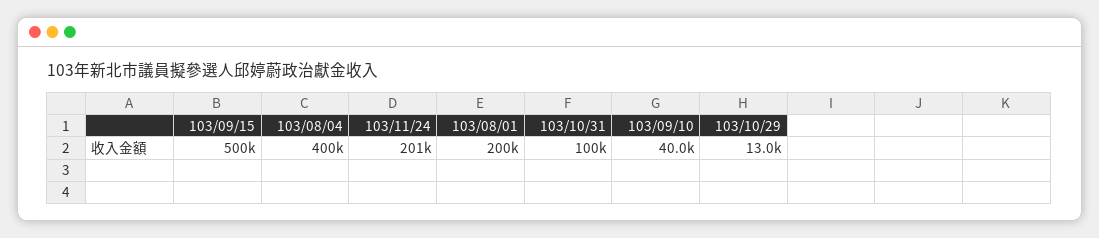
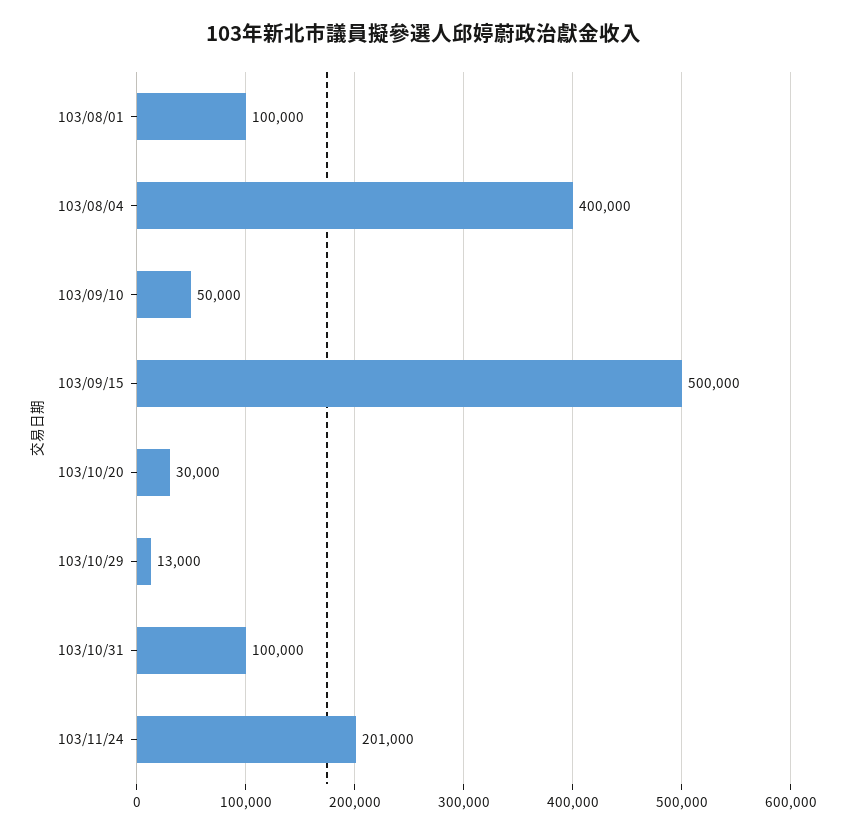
  {
    "103/09/15": 500000,
    "103/08/04": 400000,
    "103/11/24": 201000,
-   "103/08/01": 200000,
+   "103/08/01": 100000,
    "103/10/31": 100000,
-   "103/09/10": 40000,
+   "103/09/10": 50000,
-   "103/10/29": 13000
+   "103/10/29": 13000,
+   "103/10/20": 30000
  }

